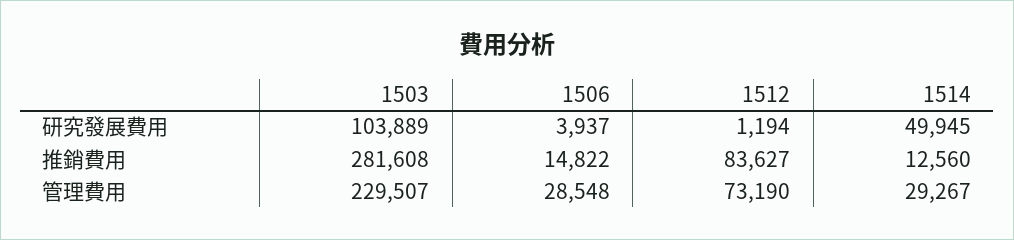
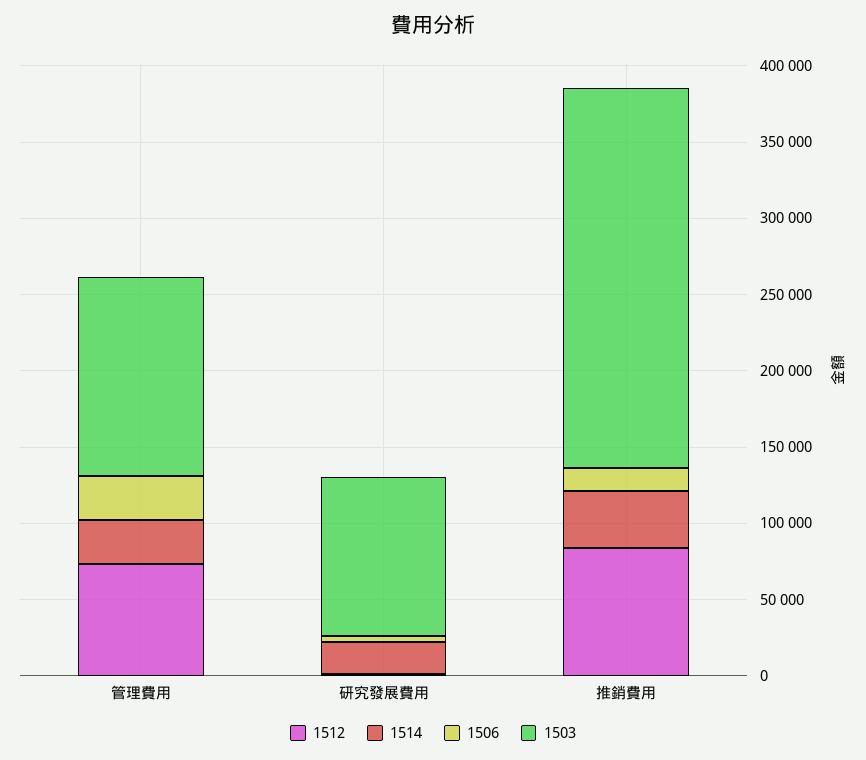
  {
    "1503": {
      "研究發展費用": 103889,
-     "推銷費用": 281608,
+     "推銷費用": 250000,
-     "管理費用": 229507
+     "管理費用": 130000
    },
    "1506": {
      "研究發展費用": 3937,
      "推銷費用": 14822,
      "管理費用": 28548
    },
    "1512": {
      "研究發展費用": 1194,
      "推銷費用": 83627,
      "管理費用": 73190
    },
    "1514": {
-     "研究發展費用": 49945,
+     "研究發展費用": 20000,
-     "推銷費用": 12560,
+     "推銷費用": 40000,
      "管理費用": 29267
    }
  }

